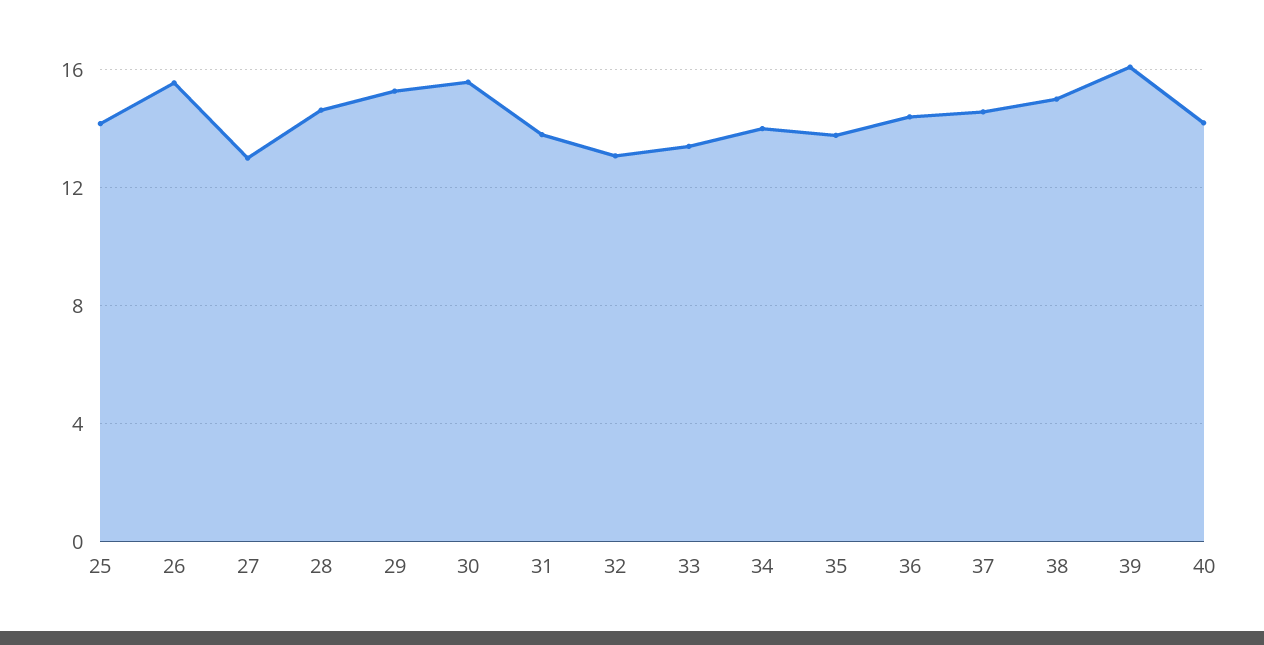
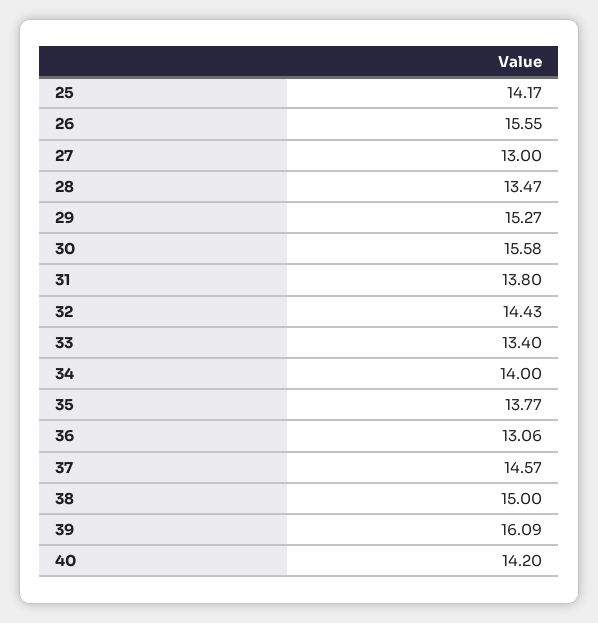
  {
    "25": 14.17,
    "26": 15.55,
    "27": 13,
-   "28": 14.5,
+   "28": 13.47,
    "29": 15.27,
    "30": 15.58,
    "31": 13.8,
-   "32": 13,
+   "32": 14.43,
    "33": 13.4,
    "34": 14,
    "35": 13.77,
-   "36": 14.5,
+   "36": 13.06,
    "37": 14.57,
    "38": 15,
    "39": 16.09,
    "40": 14.2
  }

